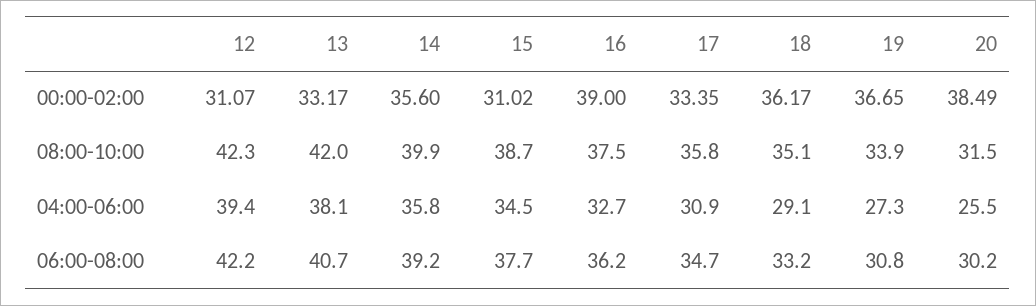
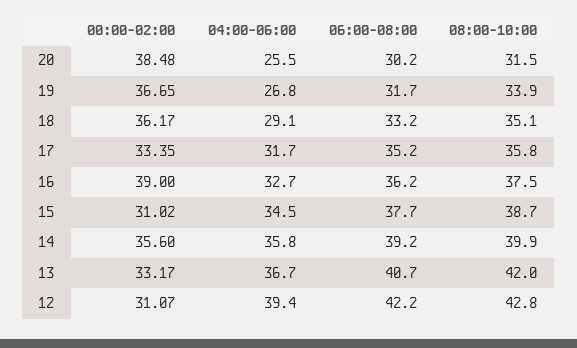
  {
    "12": {
      "00:00-02:00": 31.07,
-     "08:00-10:00": 42.3,
+     "08:00-10:00": 42.8,
      "04:00-06:00": 39.4,
      "06:00-08:00": 42.2
    },
    "13": {
      "00:00-02:00": 33.17,
      "08:00-10:00": 42,
-     "04:00-06:00": 38.1,
+     "04:00-06:00": 36.7,
      "06:00-08:00": 40.7
    },
    "14": {
      "00:00-02:00": 35.6,
      "08:00-10:00": 39.9,
      "04:00-06:00": 35.8,
      "06:00-08:00": 39.2
    },
    "15": {
      "00:00-02:00": 31.02,
      "08:00-10:00": 38.7,
      "04:00-06:00": 34.5,
      "06:00-08:00": 37.7
    },
    "16": {
      "00:00-02:00": 39,
      "08:00-10:00": 37.5,
      "04:00-06:00": 32.7,
      "06:00-08:00": 36.2
    },
    "17": {
      "00:00-02:00": 33.35,
      "08:00-10:00": 35.8,
-     "04:00-06:00": 30.9,
+     "04:00-06:00": 31.7,
-     "06:00-08:00": 34.7
+     "06:00-08:00": 35.2
    },
    "18": {
      "00:00-02:00": 36.17,
      "08:00-10:00": 35.1,
      "04:00-06:00": 29.1,
      "06:00-08:00": 33.2
    },
    "19": {
      "00:00-02:00": 36.65,
      "08:00-10:00": 33.9,
-     "04:00-06:00": 27.3,
+     "04:00-06:00": 26.8,
-     "06:00-08:00": 30.8
+     "06:00-08:00": 31.7
    },
    "20": {
-     "00:00-02:00": 38.49,
+     "00:00-02:00": 38.48,
      "08:00-10:00": 31.5,
      "04:00-06:00": 25.5,
      "06:00-08:00": 30.2
    }
  }

